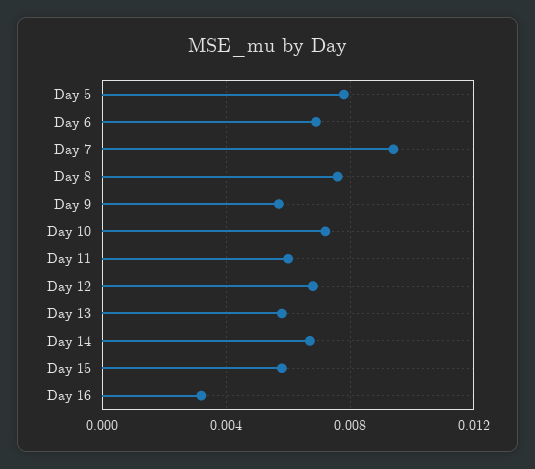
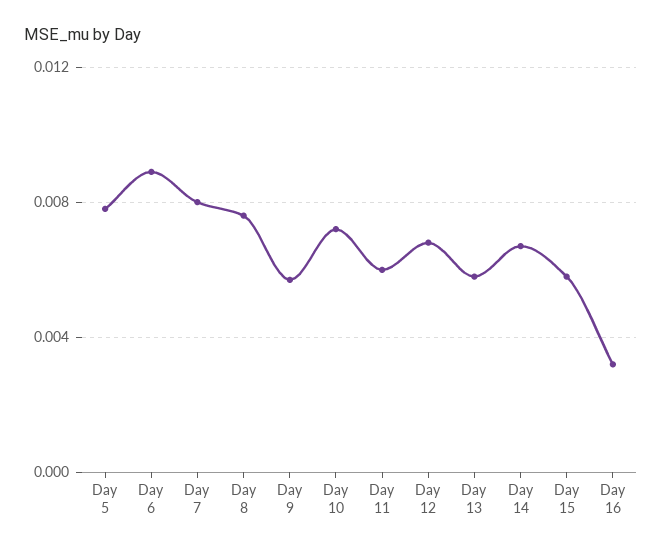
  {
    "Day 5": 0.008,
-   "Day 6": 0.007,
+   "Day 6": 0.009,
-   "Day 7": 0.0095,
+   "Day 7": 0.008,
    "Day 8": 0.0075,
    "Day 9": 0.0055,
    "Day 10": 0.007,
    "Day 11": 0.006,
    "Day 12": 0.007,
    "Day 13": 0.006,
    "Day 14": 0.0065,
    "Day 15": 0.006,
    "Day 16": 0.003
  }

